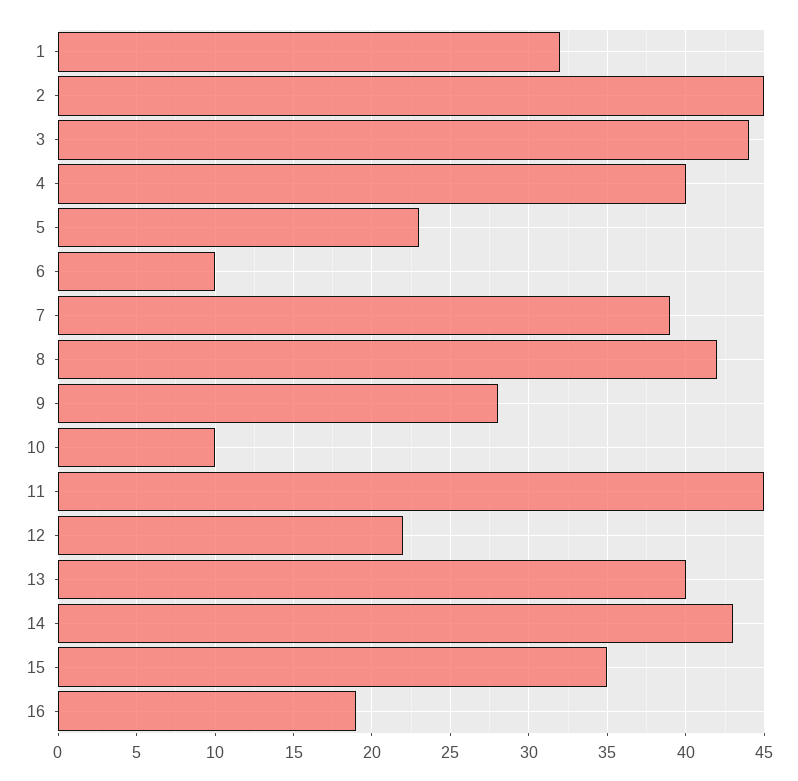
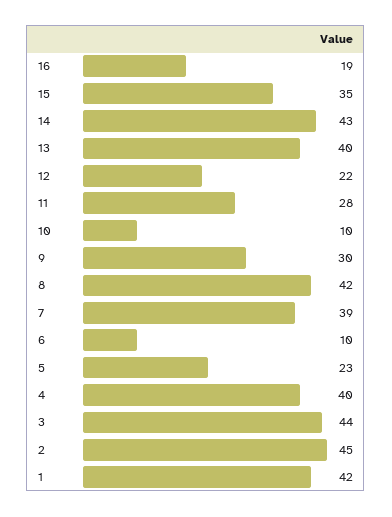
  {
-   "1": 32,
+   "1": 42,
    "2": 45,
    "3": 44,
    "4": 40,
    "5": 23,
    "6": 10,
    "7": 39,
    "8": 42,
-   "9": 28,
+   "9": 30,
    "10": 10,
-   "11": 45,
+   "11": 28,
    "12": 22,
    "13": 40,
    "14": 43,
    "15": 35,
    "16": 19
  }

